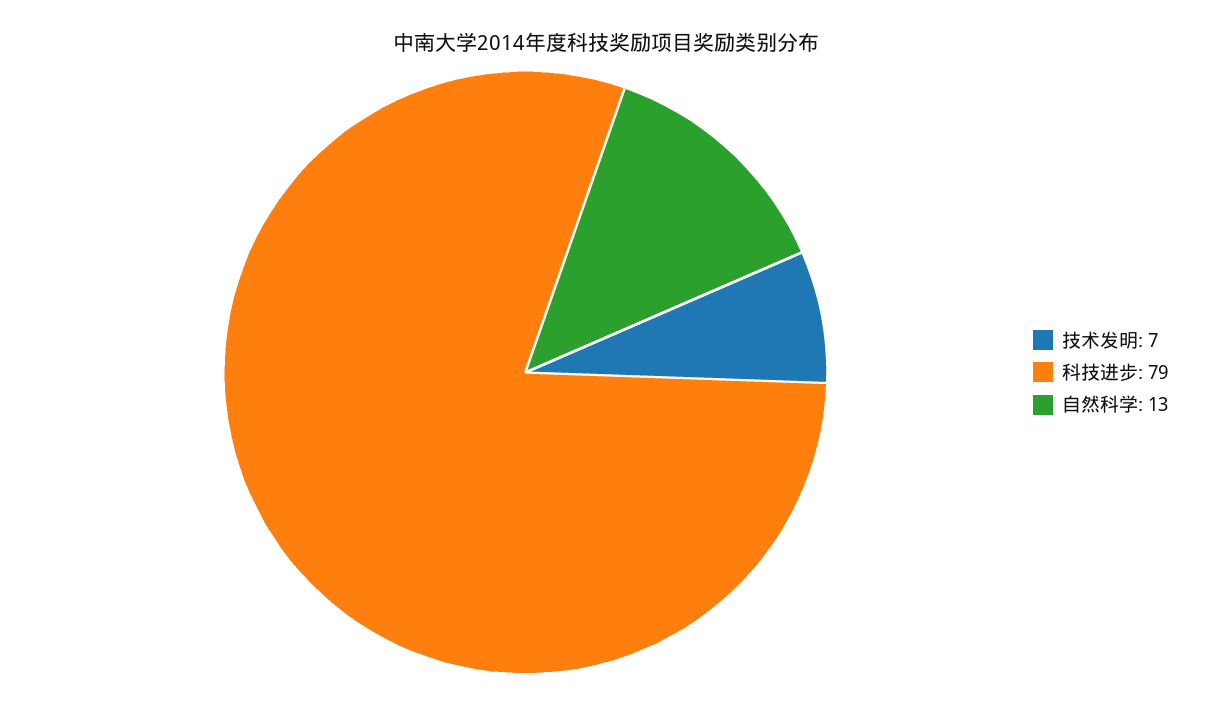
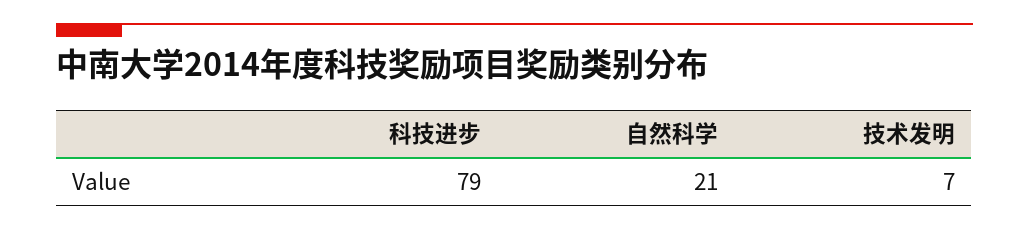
  {
    "技术发明": 7,
    "科技进步": 79,
-   "自然科学": 13
+   "自然科学": 21
  }

